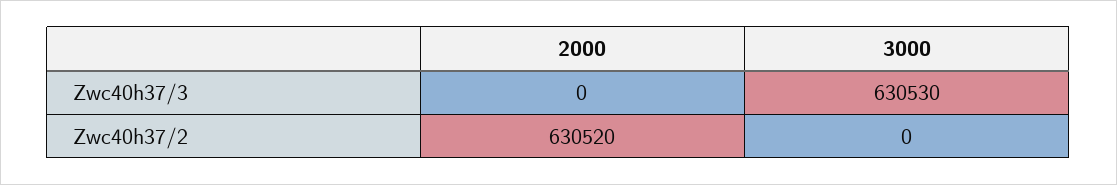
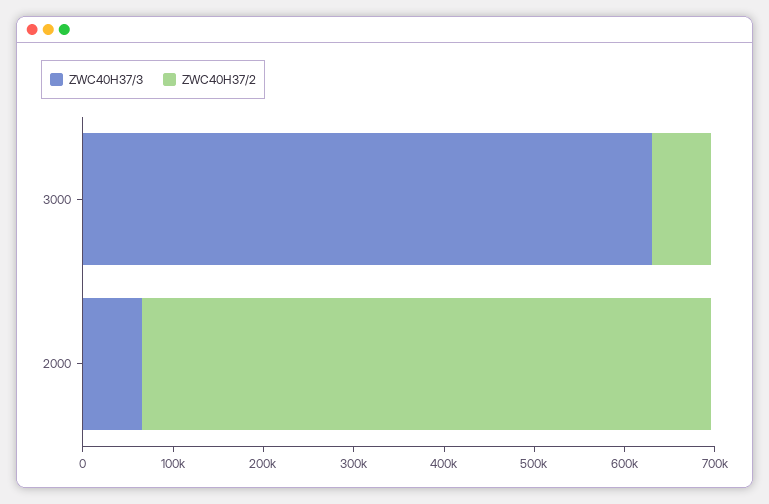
  {
    "Zwc40h37/3": {
-     "2000": 0,
+     "2000": 60000,
      "3000": 630530
    },
    "Zwc40h37/2": {
      "2000": 630520,
-     "3000": 0
+     "3000": 60000
    }
  }

